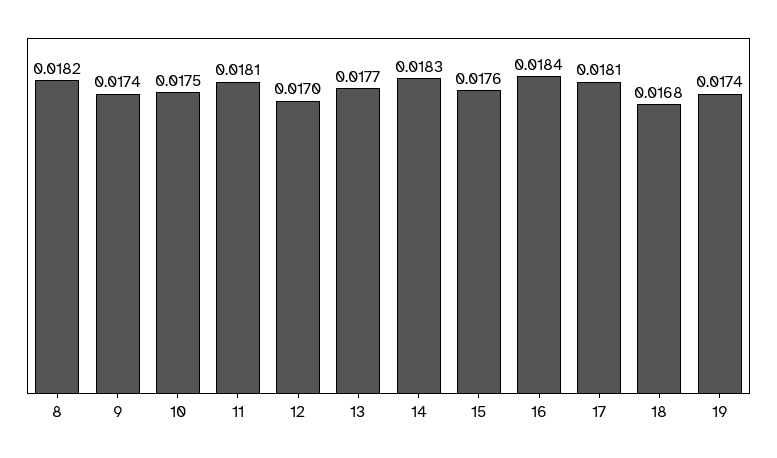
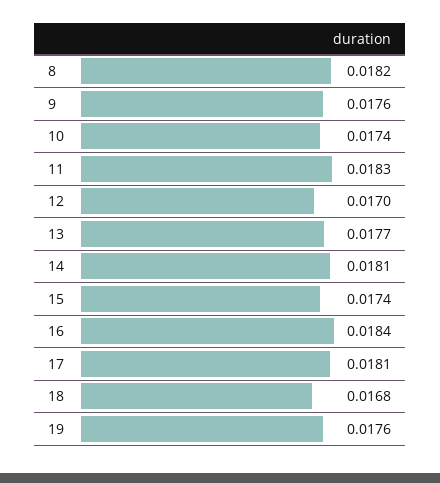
  {
    "8": 0.0182,
-   "9": 0.0174,
+   "9": 0.0176,
-   "10": 0.0175,
+   "10": 0.0174,
-   "11": 0.0181,
+   "11": 0.0183,
    "12": 0.017,
    "13": 0.0177,
-   "14": 0.0183,
+   "14": 0.0181,
-   "15": 0.0176,
+   "15": 0.0174,
    "16": 0.0184,
    "17": 0.0181,
    "18": 0.0168,
-   "19": 0.0174
+   "19": 0.0176
  }

